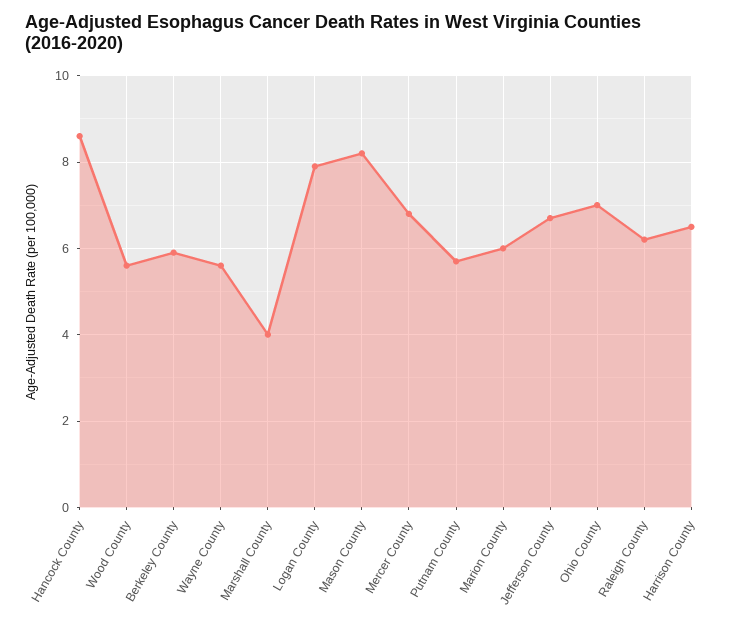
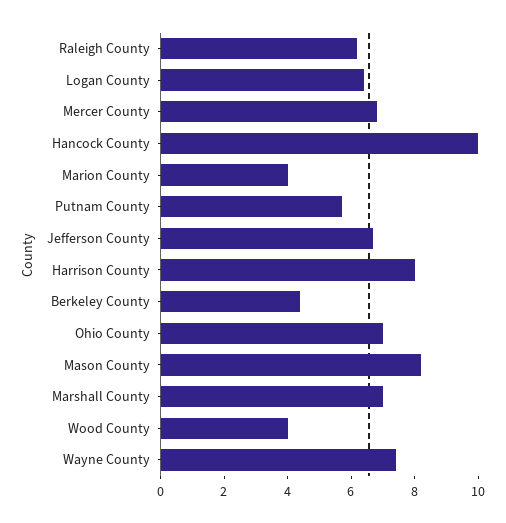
  {
-   "Hancock County": 8.5,
+   "Hancock County": 10,
-   "Wood County": 5.5,
+   "Wood County": 4,
-   "Berkeley County": 6,
+   "Berkeley County": 4.5,
-   "Wayne County": 5.5,
+   "Wayne County": 7.5,
-   "Marshall County": 4,
+   "Marshall County": 7,
-   "Logan County": 8,
+   "Logan County": 6.5,
    "Mason County": 8,
    "Mercer County": 7,
    "Putnam County": 5.5,
-   "Marion County": 6,
+   "Marion County": 4,
    "Jefferson County": 6.5,
    "Ohio County": 7,
    "Raleigh County": 6,
-   "Harrison County": 6.5
+   "Harrison County": 8
  }

